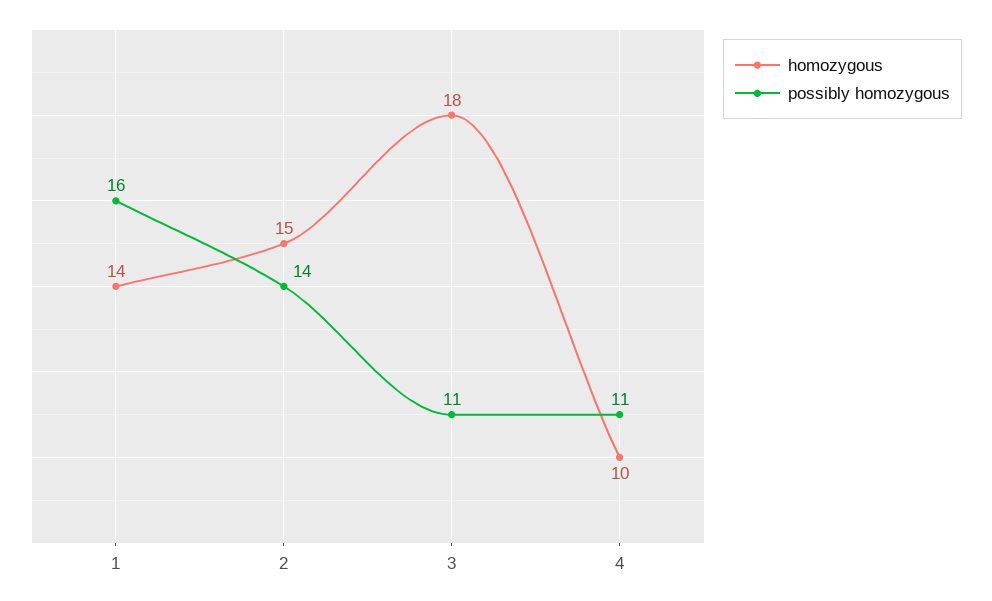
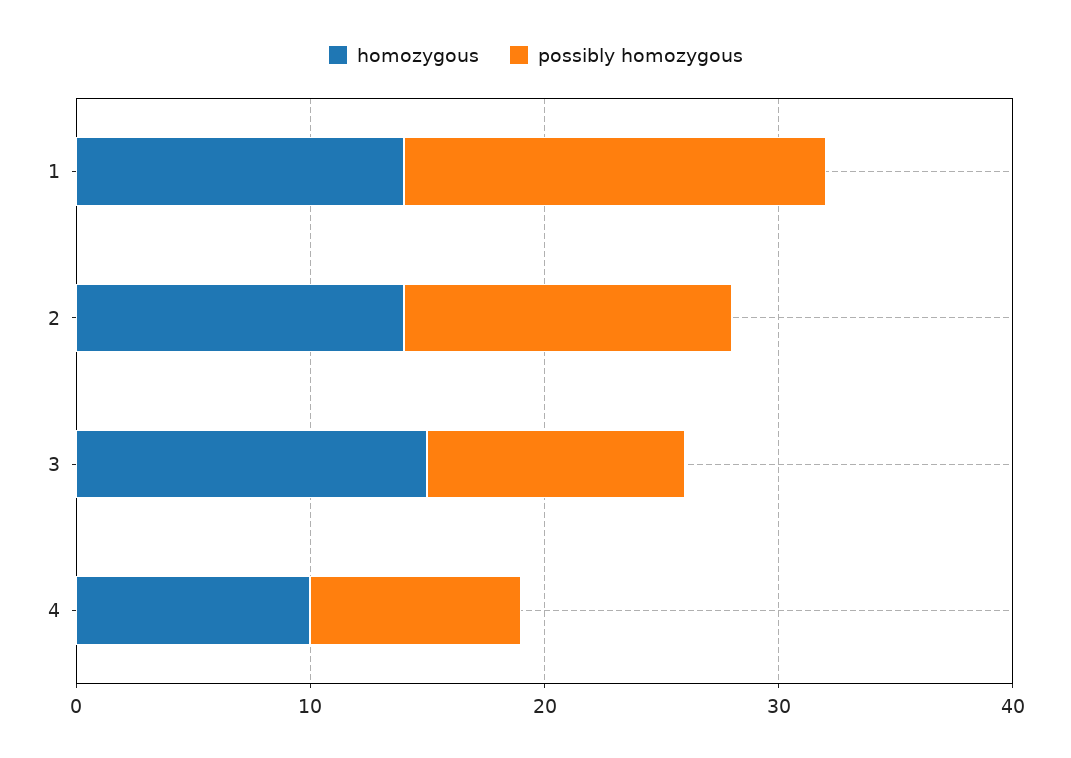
  {
    "homozygous": {
      "1": 14,
-     "2": 15,
+     "2": 14,
-     "3": 18,
+     "3": 15,
      "4": 10
    },
    "possibly homozygous": {
-     "1": 16,
+     "1": 18,
      "2": 14,
      "3": 11,
-     "4": 11
+     "4": 9
    }
  }

